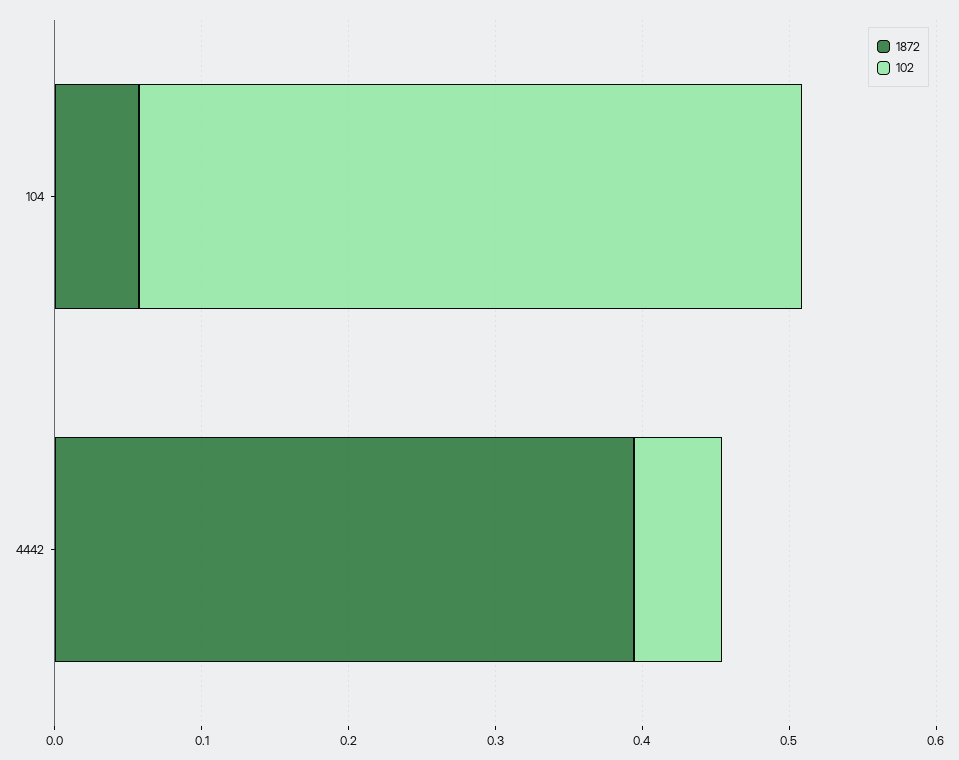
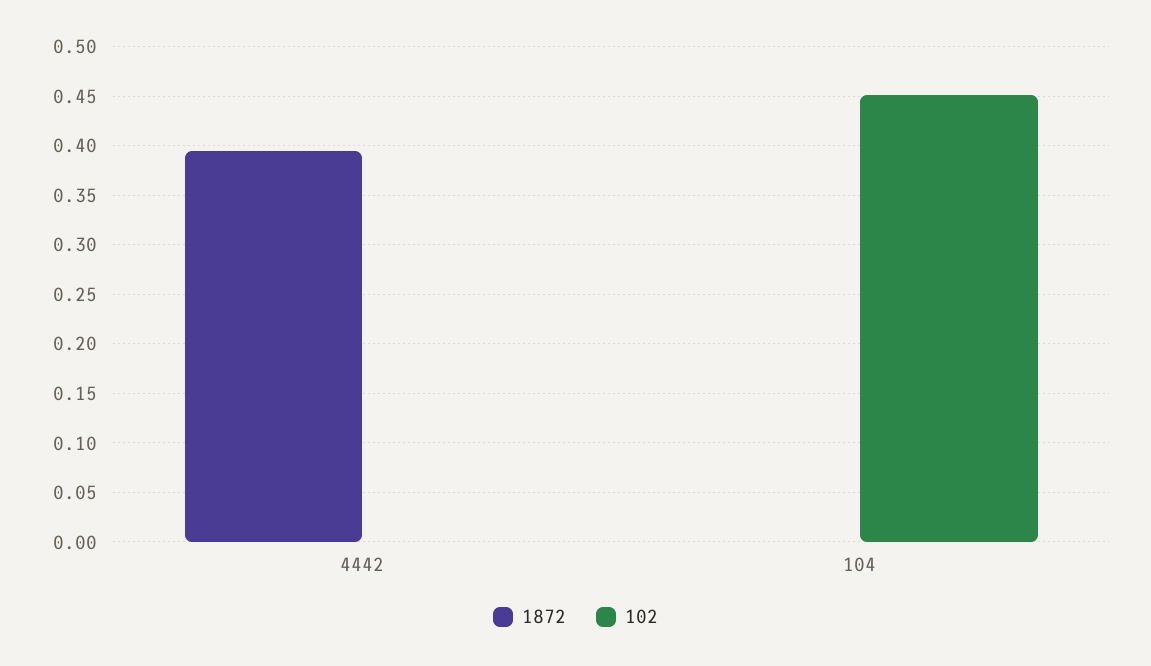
  {
    "1872": {
-     "104": 0.06,
+     "104": 0,
      "4442": 0.39
    },
    "102": {
      "104": 0.45,
-     "4442": 0.06
+     "4442": 0
    }
  }

